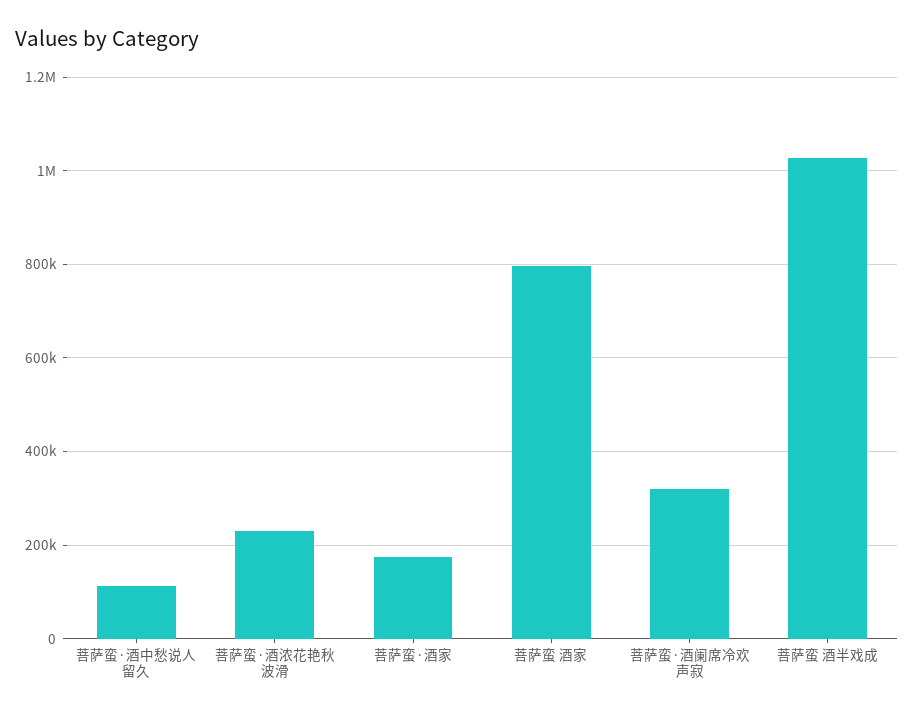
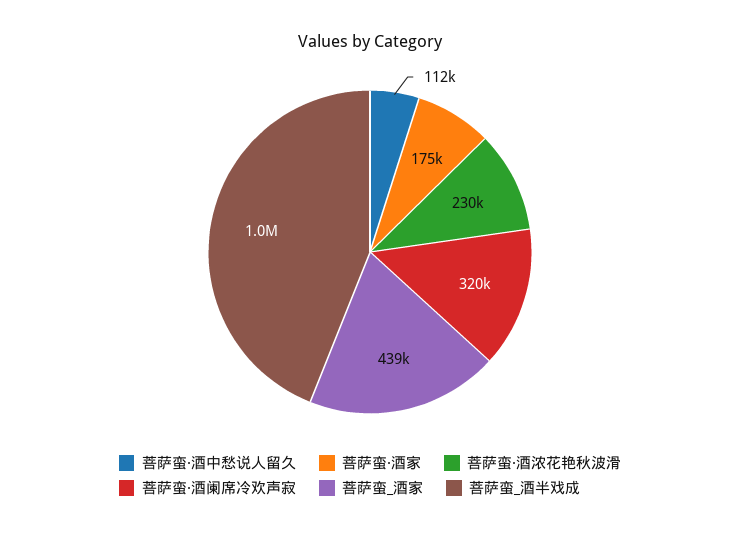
  {
    "菩萨蛮·酒中愁说人留久": 112000,
    "菩萨蛮·酒浓花艳秋波滑": 230000,
    "菩萨蛮·酒家": 175000,
-   "菩萨蛮 酒家": 800000,
+   "菩萨蛮 酒家": 439000,
    "菩萨蛮·酒阑席冷欢声寂": 320000,
    "菩萨蛮 酒半戏成": 1000000
  }

